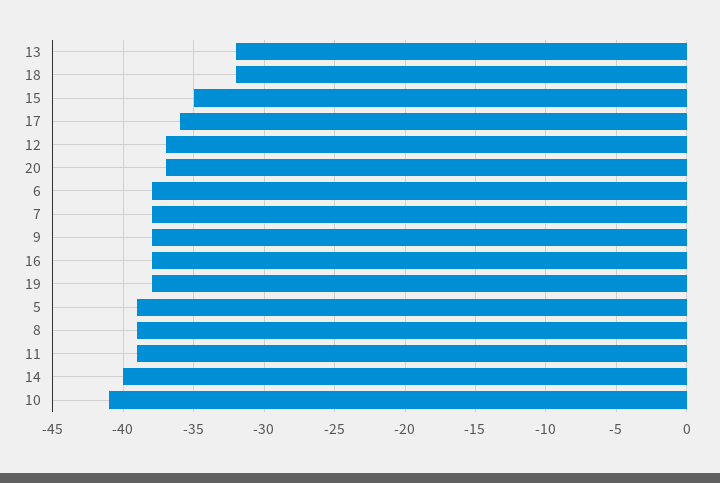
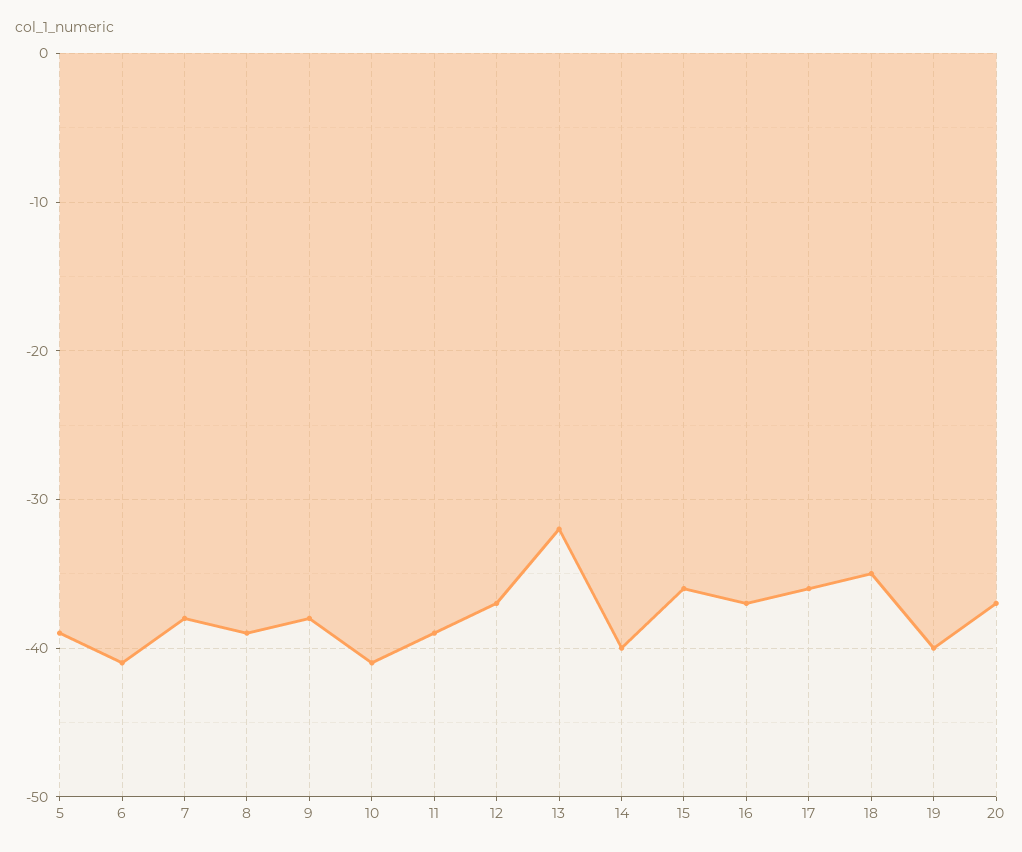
  {
    "13": -32,
-   "18": -32,
+   "18": -35,
-   "15": -35,
+   "15": -36,
    "17": -36,
    "12": -37,
    "20": -37,
-   "6": -38,
+   "6": -41,
    "7": -38,
    "9": -38,
-   "16": -38,
+   "16": -37,
-   "19": -38,
+   "19": -40,
    "5": -39,
    "8": -39,
    "11": -39,
    "14": -40,
    "10": -41
  }

